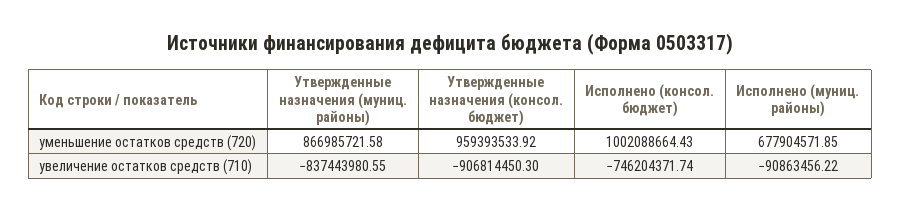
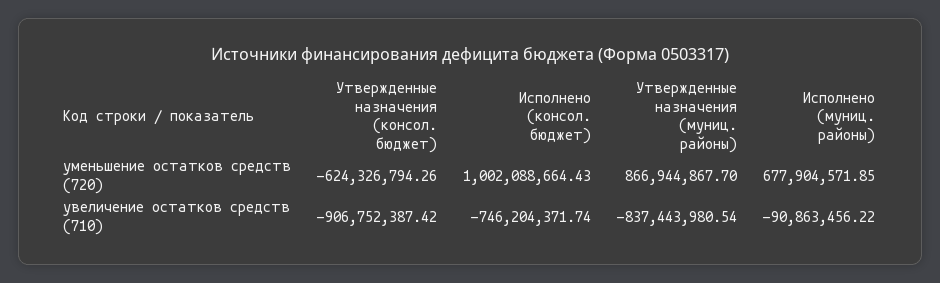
  {
    "Утвержденные назначения (муниц. районы)": {
-     "уменьшение остатков средств (720)": 866985721.58,
+     "уменьшение остатков средств (720)": 866944867.7,
-     "увеличение остатков средств (710)": -837443980.55
+     "увеличение остатков средств (710)": -837443980.54
    },
    "Утвержденные назначения (консол. бюджет)": {
-     "уменьшение остатков средств (720)": 959393533.92,
+     "уменьшение остатков средств (720)": -624326794.26,
-     "увеличение остатков средств (710)": -906814450.3
+     "увеличение остатков средств (710)": -906752387.42
    },
    "Исполнено (консол. бюджет)": {
      "уменьшение остатков средств (720)": 1002088664.43,
      "увеличение остатков средств (710)": -746204371.74
    },
    "Исполнено (муниц. районы)": {
      "уменьшение остатков средств (720)": 677904571.85,
      "увеличение остатков средств (710)": -90863456.22
    }
  }

